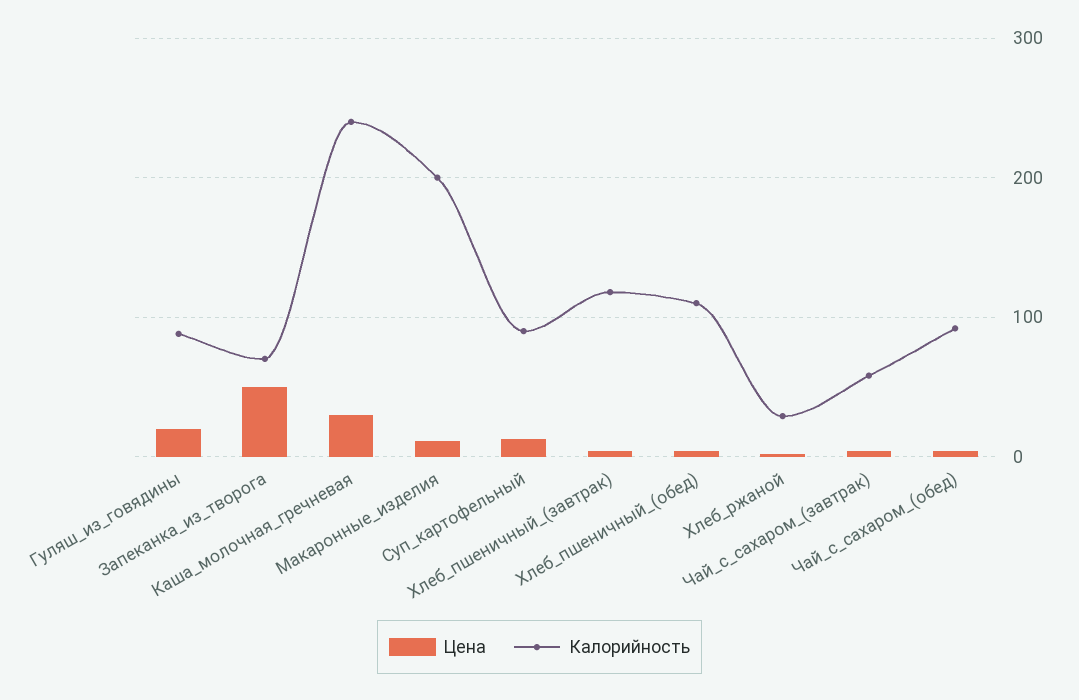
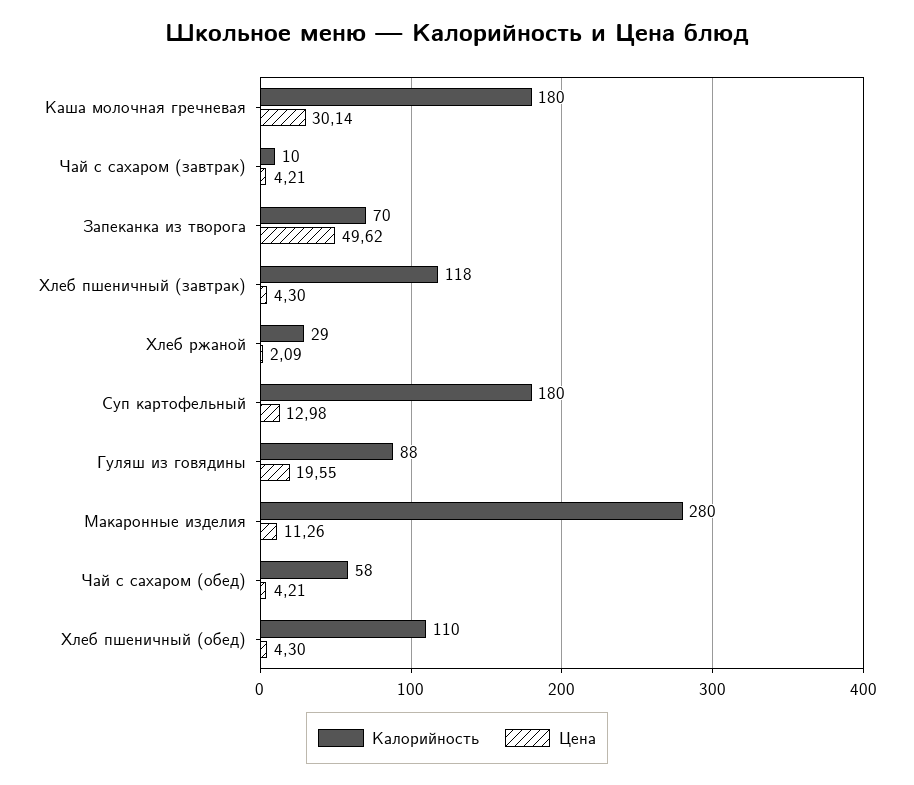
  {
    "Цена": {
      "Гуляш_из_говядины": 19.55,
      "Запеканка_из_творога": 49.62,
      "Каша_молочная_гречневая": 30.14,
      "Макаронные_изделия": 11.26,
      "Суп_картофельный": 12.98,
      "Хлеб_пшеничный_(завтрак)": 4.3,
      "Хлеб_пшеничный_(обед)": 4.3,
      "Хлеб_ржаной": 2.09,
      "Чай_с_сахаром_(завтрак)": 4.21,
      "Чай_с_сахаром_(обед)": 4.21
    },
    "Калорийность": {
      "Гуляш_из_говядины": 88,
      "Запеканка_из_творога": 70,
-     "Каша_молочная_гречневая": 240,
+     "Каша_молочная_гречневая": 180,
-     "Макаронные_изделия": 200,
+     "Макаронные_изделия": 280,
-     "Суп_картофельный": 90,
+     "Суп_картофельный": 180,
      "Хлеб_пшеничный_(завтрак)": 118,
      "Хлеб_пшеничный_(обед)": 110,
      "Хлеб_ржаной": 29,
-     "Чай_с_сахаром_(завтрак)": 60,
+     "Чай_с_сахаром_(завтрак)": 10,
-     "Чай_с_сахаром_(обед)": 90
+     "Чай_с_сахаром_(обед)": 58
    }
  }

